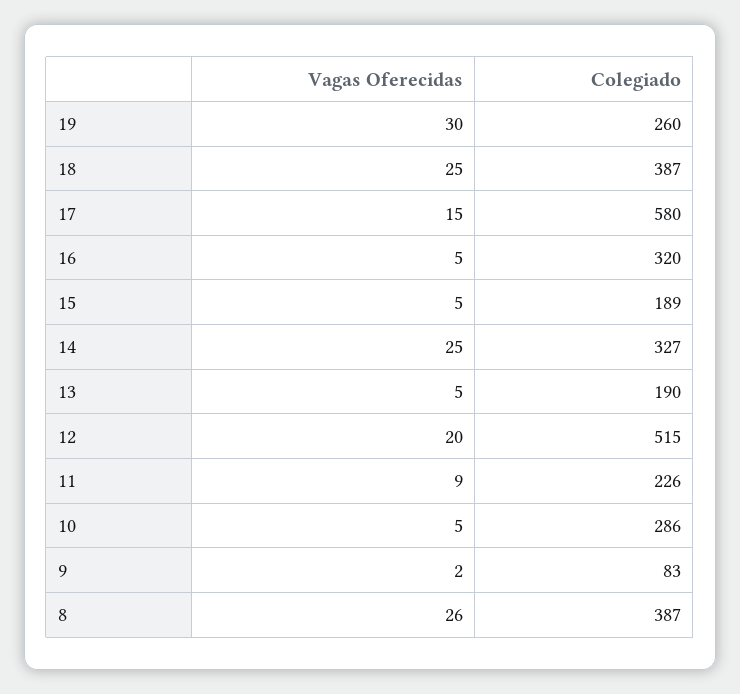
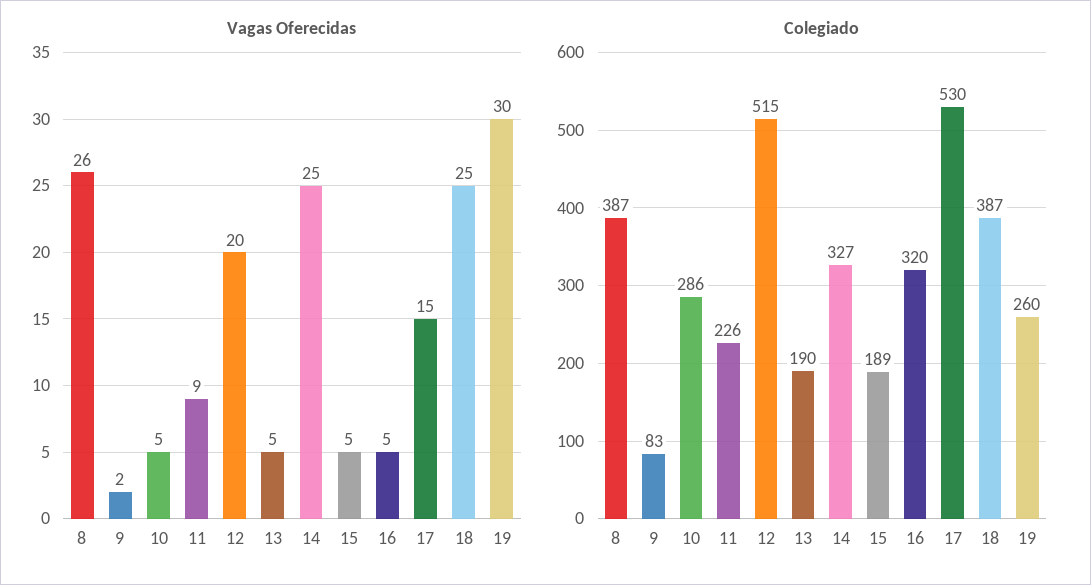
  {
    "Vagas Oferecidas": {
      "19": 30,
      "18": 25,
      "17": 15,
      "16": 5,
      "15": 5,
      "14": 25,
      "13": 5,
      "12": 20,
      "11": 9,
      "10": 5,
      "9": 2,
      "8": 26
    },
    "Colegiado": {
      "19": 260,
      "18": 387,
-     "17": 580,
+     "17": 530,
      "16": 320,
      "15": 189,
      "14": 327,
      "13": 190,
      "12": 515,
      "11": 226,
      "10": 286,
      "9": 83,
      "8": 387
    }
  }

